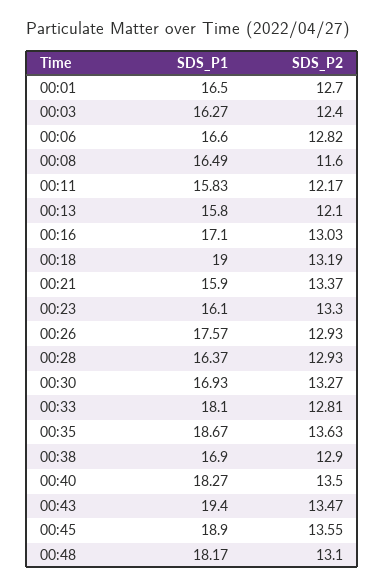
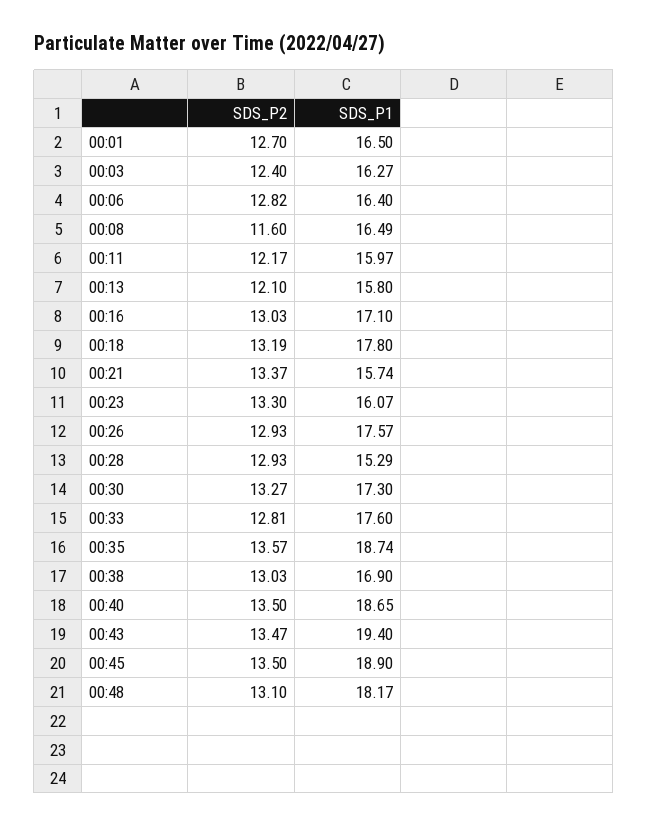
  {
    "SDS_P1": {
      "00:01": 16.5,
      "00:03": 16.27,
-     "00:06": 16.6,
+     "00:06": 16.4,
      "00:08": 16.49,
-     "00:11": 15.83,
+     "00:11": 15.97,
      "00:13": 15.8,
      "00:16": 17.1,
-     "00:18": 19,
+     "00:18": 17.8,
-     "00:21": 15.9,
+     "00:21": 15.74,
-     "00:23": 16.1,
+     "00:23": 16.07,
      "00:26": 17.57,
-     "00:28": 16.37,
+     "00:28": 15.29,
-     "00:30": 16.93,
+     "00:30": 17.3,
-     "00:33": 18.1,
+     "00:33": 17.6,
-     "00:35": 18.67,
+     "00:35": 18.74,
      "00:38": 16.9,
-     "00:40": 18.27,
+     "00:40": 18.65,
      "00:43": 19.4,
      "00:45": 18.9,
      "00:48": 18.17
    },
    "SDS_P2": {
      "00:01": 12.7,
      "00:03": 12.4,
      "00:06": 12.82,
      "00:08": 11.6,
      "00:11": 12.17,
      "00:13": 12.1,
      "00:16": 13.03,
      "00:18": 13.19,
      "00:21": 13.37,
      "00:23": 13.3,
      "00:26": 12.93,
      "00:28": 12.93,
      "00:30": 13.27,
      "00:33": 12.81,
-     "00:35": 13.63,
+     "00:35": 13.57,
-     "00:38": 12.9,
+     "00:38": 13.03,
      "00:40": 13.5,
      "00:43": 13.47,
-     "00:45": 13.55,
+     "00:45": 13.5,
      "00:48": 13.1
    }
  }

